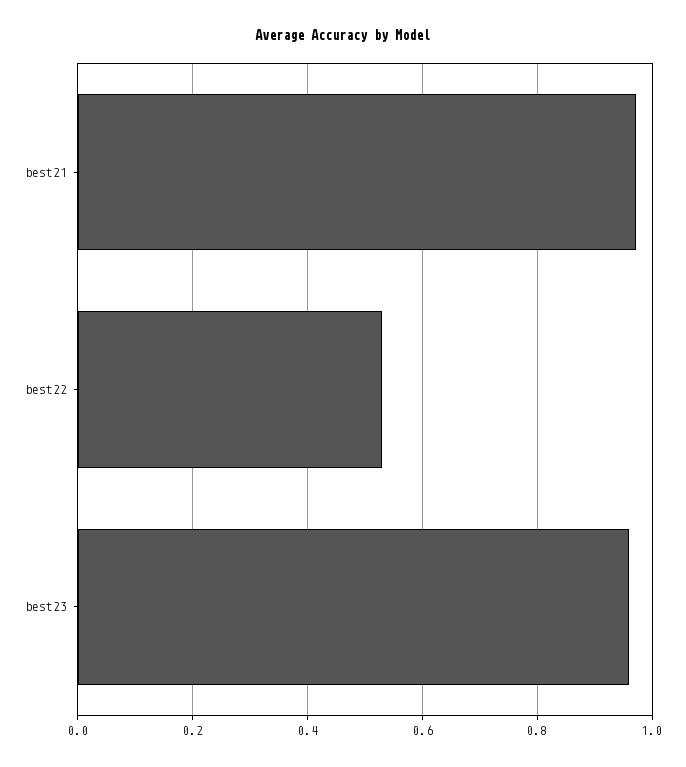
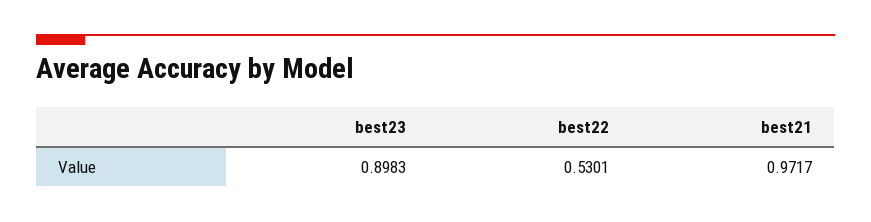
  {
    "best21": 0.9717,
    "best22": 0.5301,
-   "best23": 0.96
+   "best23": 0.8983
  }

